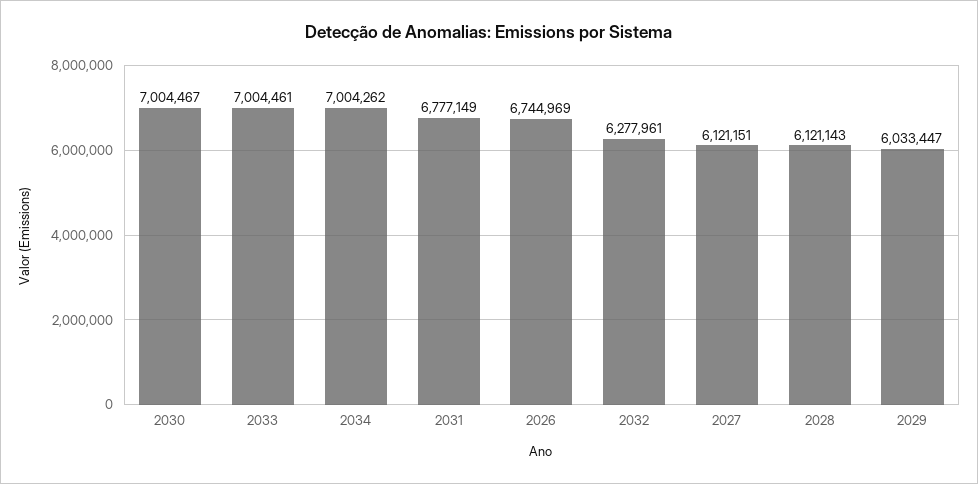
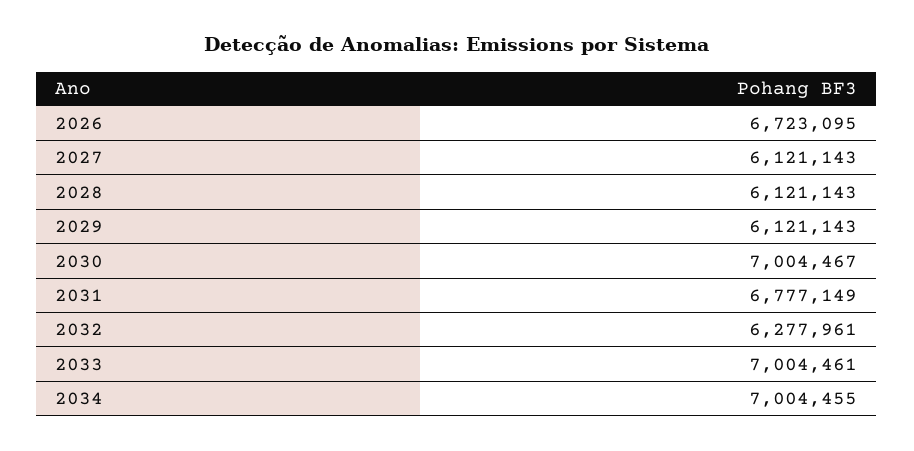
  {
    "2030": 7004467,
    "2033": 7004461,
-   "2034": 7004262,
+   "2034": 7004455,
    "2031": 6777149,
-   "2026": 6744969,
+   "2026": 6723095,
    "2032": 6277961,
-   "2027": 6121151,
+   "2027": 6121143,
    "2028": 6121143,
-   "2029": 6033447
+   "2029": 6121143
  }

